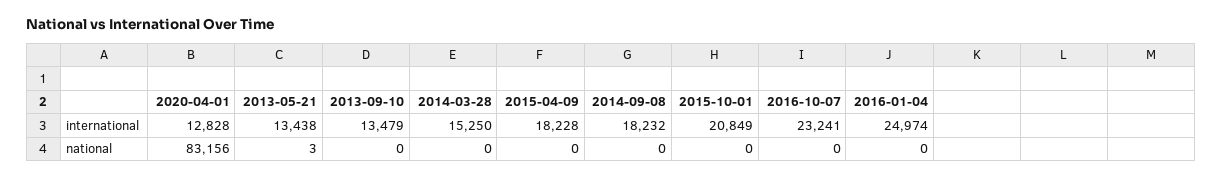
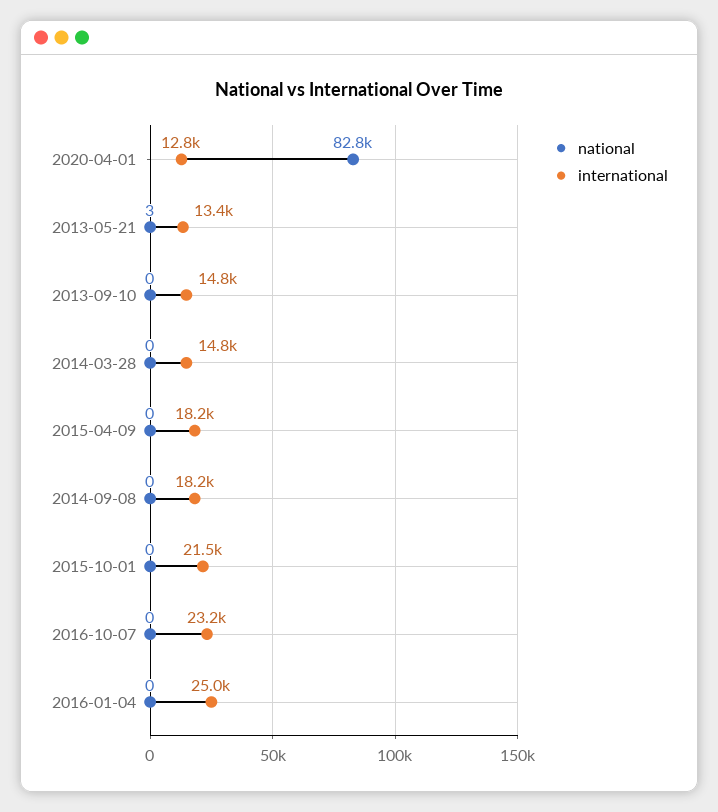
  {
    "international": {
      "2020-04-01": 12828,
      "2013-05-21": 13438,
-     "2013-09-10": 13479,
+     "2013-09-10": 14800,
-     "2014-03-28": 15250,
+     "2014-03-28": 14800,
      "2015-04-09": 18228,
      "2014-09-08": 18232,
-     "2015-10-01": 20849,
+     "2015-10-01": 21500,
      "2016-10-07": 23241,
      "2016-01-04": 24974
    },
    "national": {
-     "2020-04-01": 83156,
+     "2020-04-01": 82800,
      "2013-05-21": 3,
      "2013-09-10": 0,
      "2014-03-28": 0,
      "2015-04-09": 0,
      "2014-09-08": 0,
      "2015-10-01": 0,
      "2016-10-07": 0,
      "2016-01-04": 0
    }
  }

